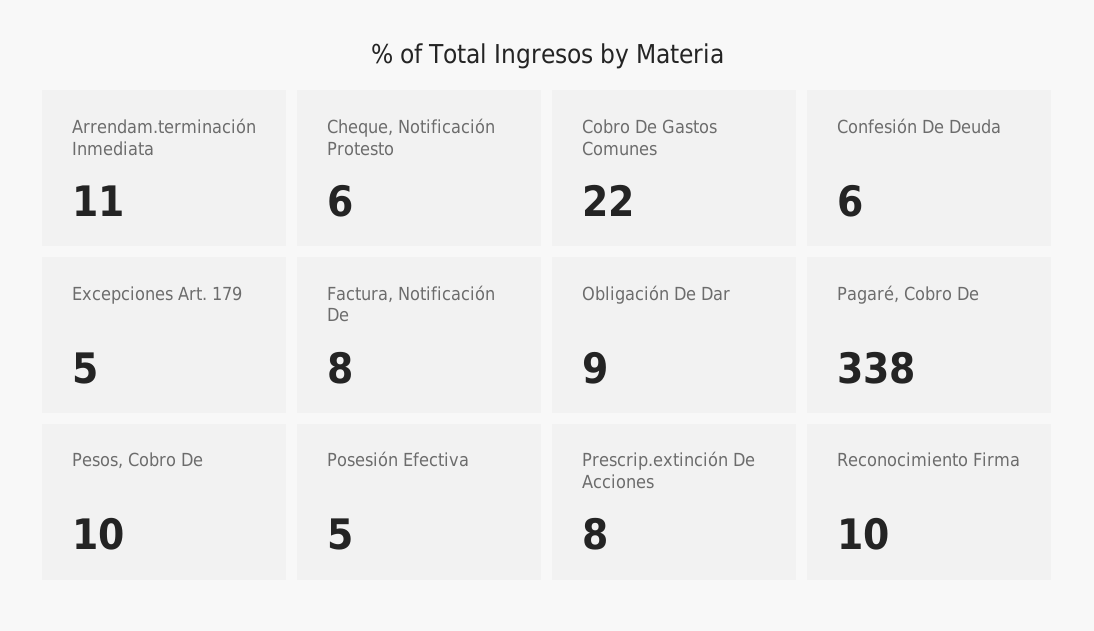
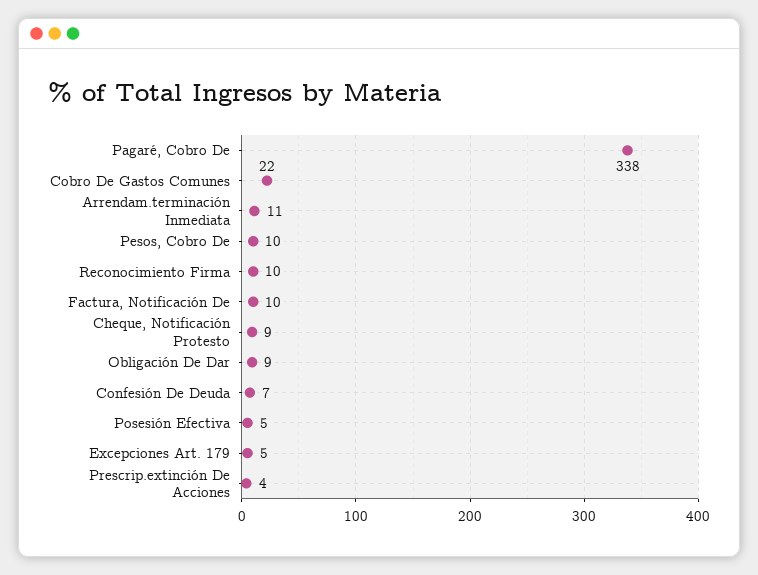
  {
    "Arrendam.terminación Inmediata": 11,
-   "Cheque, Notificación Protesto": 6,
+   "Cheque, Notificación Protesto": 9,
    "Cobro De Gastos Comunes": 22,
-   "Confesión De Deuda": 6,
+   "Confesión De Deuda": 7,
    "Excepciones Art. 179": 5,
-   "Factura, Notificación De": 8,
+   "Factura, Notificación De": 10,
    "Obligación De Dar": 9,
    "Pagaré, Cobro De": 338,
    "Pesos, Cobro De": 10,
    "Posesión Efectiva": 5,
-   "Prescrip.extinción De Acciones": 8,
+   "Prescrip.extinción De Acciones": 4,
    "Reconocimiento Firma": 10
  }

